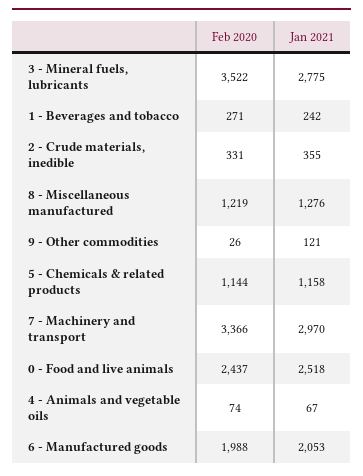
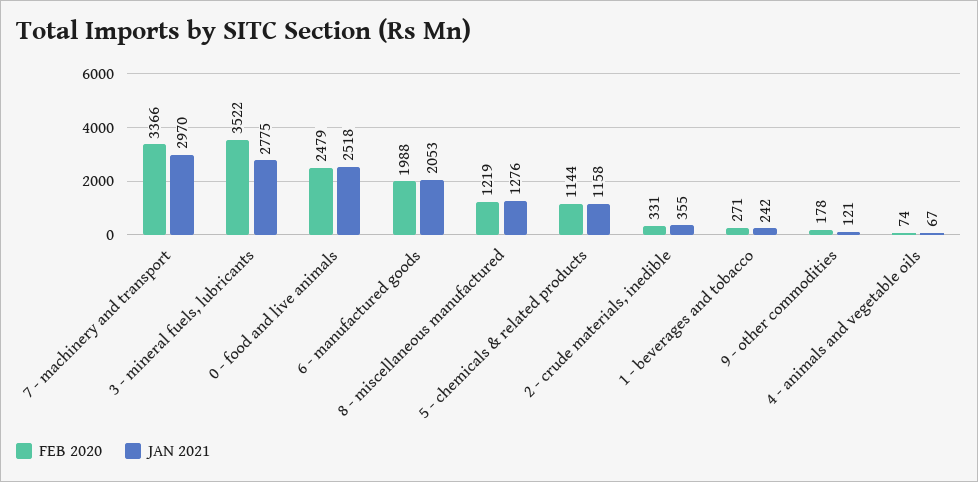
  {
    "Feb 2020": {
      "3 - Mineral fuels, lubricants": 3522,
      "1 - Beverages and tobacco": 271,
      "2 - Crude materials, inedible": 331,
      "8 - Miscellaneous manufactured": 1219,
-     "9 - Other commodities": 26,
+     "9 - Other commodities": 178,
      "5 - Chemicals & related products": 1144,
      "7 - Machinery and transport": 3366,
-     "0 - Food and live animals": 2437,
+     "0 - Food and live animals": 2479,
      "4 - Animals and vegetable oils": 74,
      "6 - Manufactured goods": 1988
    },
    "Jan 2021": {
      "3 - Mineral fuels, lubricants": 2775,
      "1 - Beverages and tobacco": 242,
      "2 - Crude materials, inedible": 355,
      "8 - Miscellaneous manufactured": 1276,
      "9 - Other commodities": 121,
      "5 - Chemicals & related products": 1158,
      "7 - Machinery and transport": 2970,
      "0 - Food and live animals": 2518,
      "4 - Animals and vegetable oils": 67,
      "6 - Manufactured goods": 2053
    }
  }

